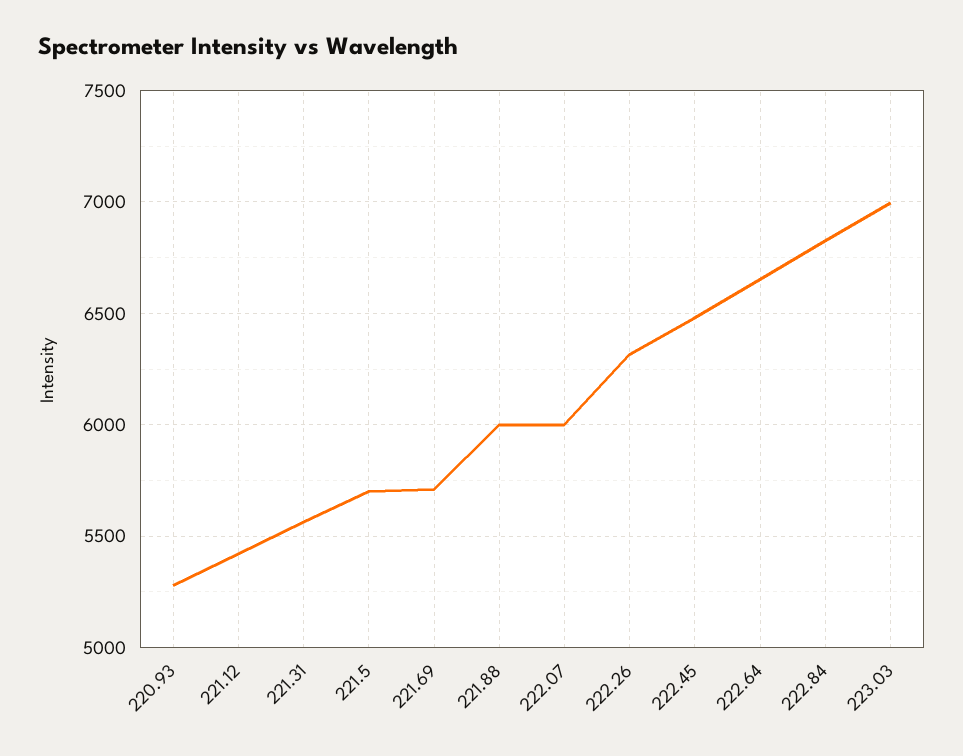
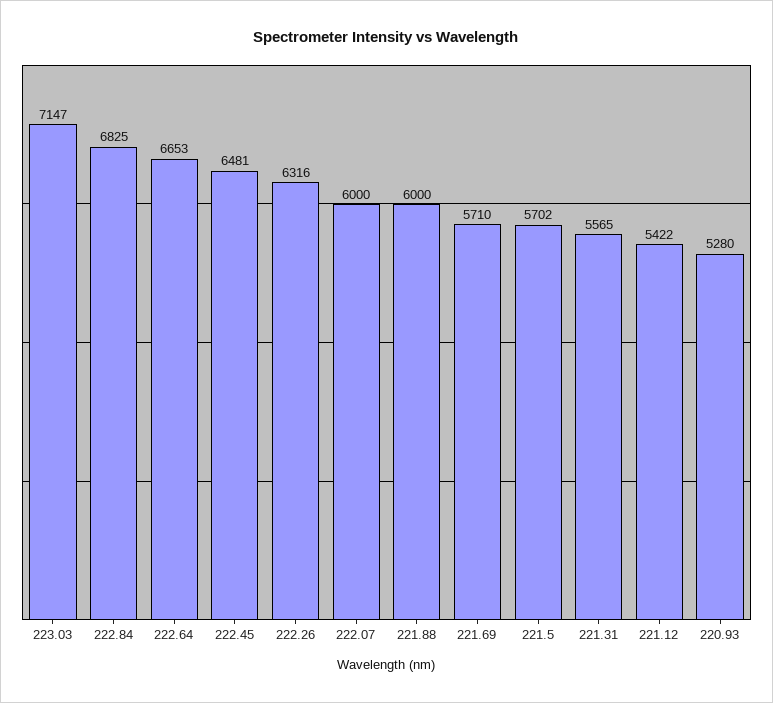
  {
    "220.93": 5280,
    "221.12": 5422,
    "221.31": 5565,
    "221.5": 5702,
    "221.69": 5710,
    "221.88": 6000,
    "222.07": 6000,
    "222.26": 6316,
    "222.45": 6481,
    "222.64": 6653,
    "222.84": 6825,
-   "223.03": 7000
+   "223.03": 7147
  }

